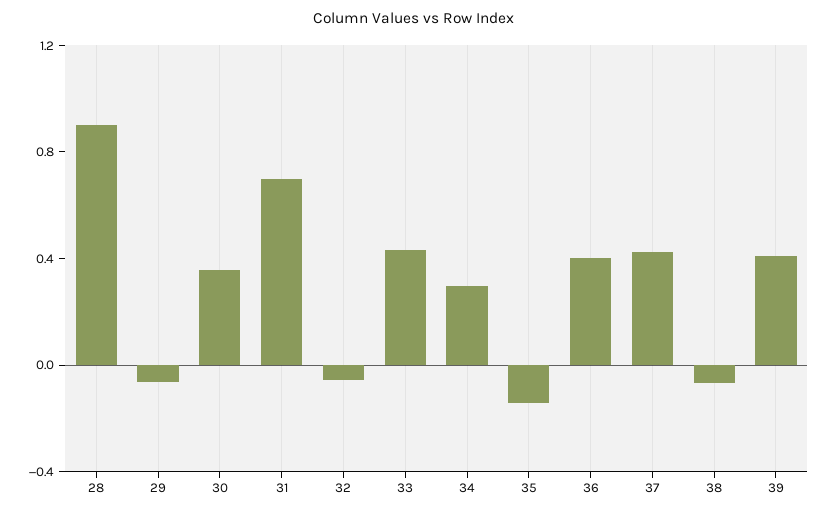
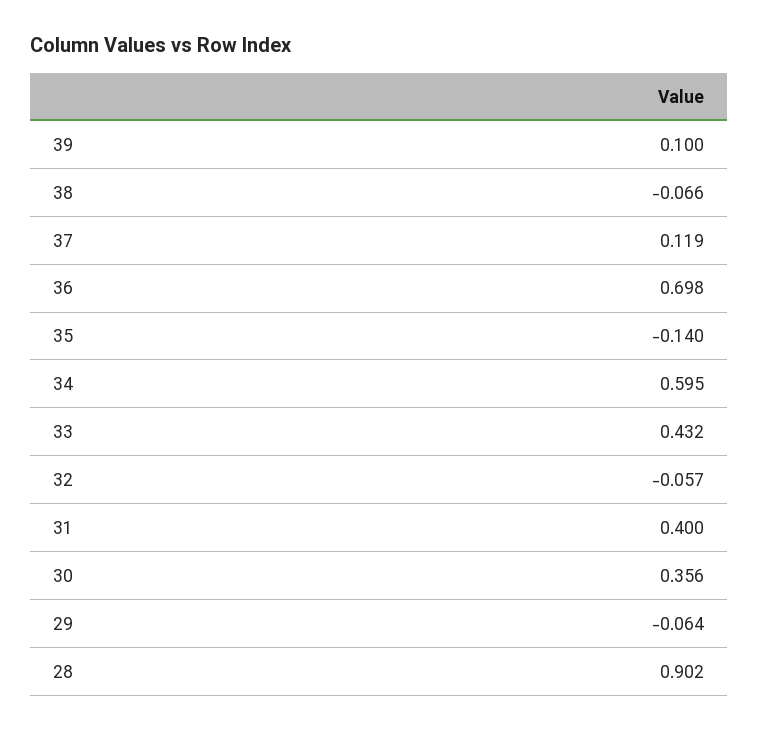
  {
    "28": 0.902,
    "29": -0.064,
    "30": 0.356,
-   "31": 0.7,
+   "31": 0.4,
    "32": -0.057,
    "33": 0.432,
-   "34": 0.3,
+   "34": 0.595,
    "35": -0.14,
-   "36": 0.4,
+   "36": 0.698,
-   "37": 0.4,
+   "37": 0.119,
    "38": -0.066,
-   "39": 0.4
+   "39": 0.1
  }

